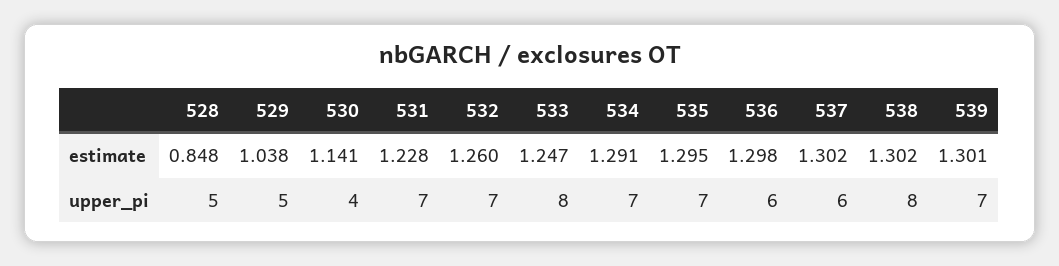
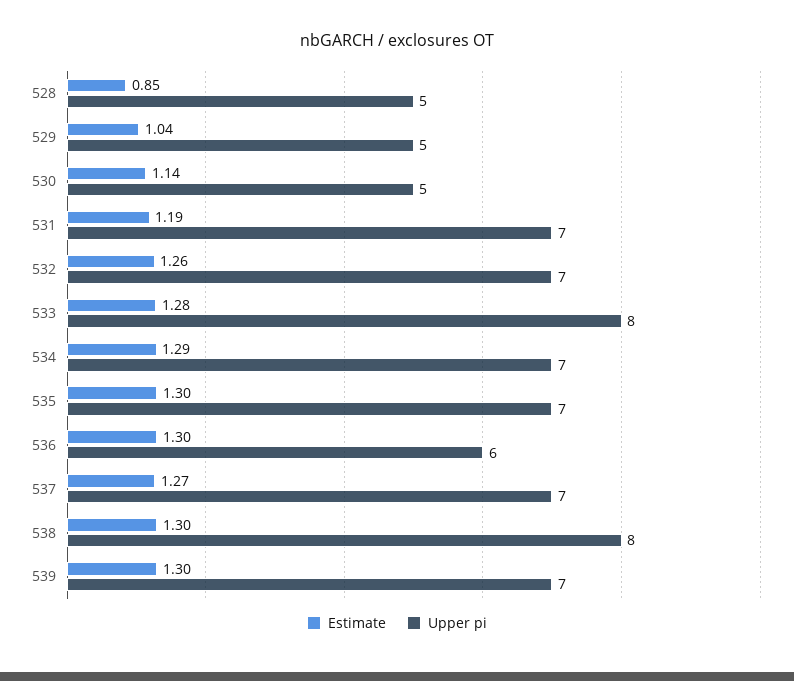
  {
    "estimate": {
      "528": 0.848,
      "529": 1.038,
      "530": 1.141,
-     "531": 1.228,
+     "531": 1.19,
      "532": 1.26,
-     "533": 1.247,
+     "533": 1.28,
      "534": 1.291,
      "535": 1.295,
      "536": 1.298,
-     "537": 1.302,
+     "537": 1.27,
      "538": 1.302,
      "539": 1.301
    },
    "upper_pi": {
      "528": 5,
      "529": 5,
-     "530": 4,
+     "530": 5,
      "531": 7,
      "532": 7,
      "533": 8,
      "534": 7,
      "535": 7,
      "536": 6,
-     "537": 6,
+     "537": 7,
      "538": 8,
      "539": 7
    }
  }

